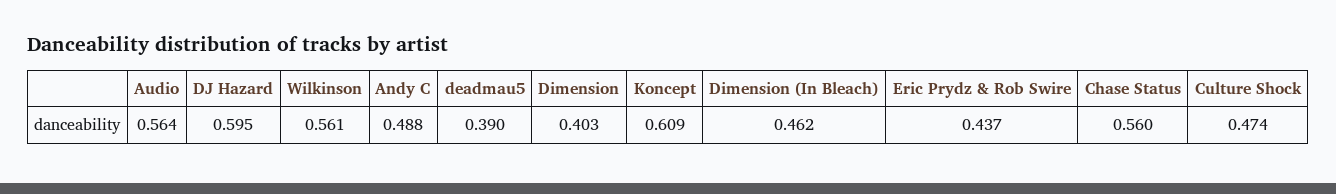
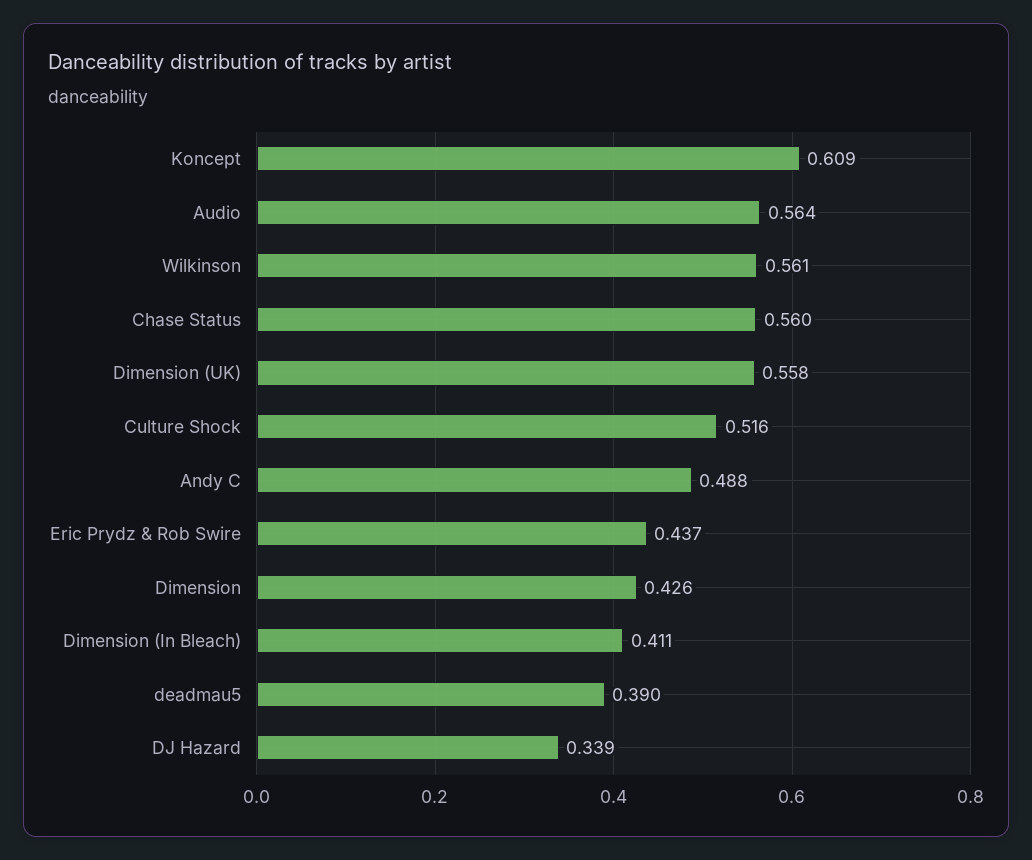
  {
    "Audio": 0.564,
-   "DJ Hazard": 0.595,
+   "DJ Hazard": 0.339,
    "Wilkinson": 0.561,
    "Andy C": 0.488,
    "deadmau5": 0.39,
-   "Dimension": 0.403,
+   "Dimension": 0.426,
    "Koncept": 0.609,
-   "Dimension (In Bleach)": 0.462,
+   "Dimension (In Bleach)": 0.411,
    "Eric Prydz & Rob Swire": 0.437,
    "Chase Status": 0.56,
-   "Culture Shock": 0.474
+   "Culture Shock": 0.516,
+   "Dimension (UK)": 0.558
  }

